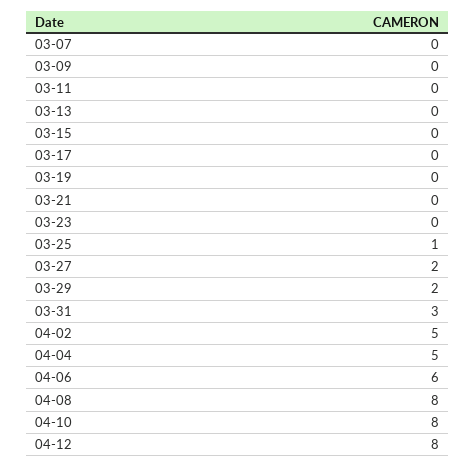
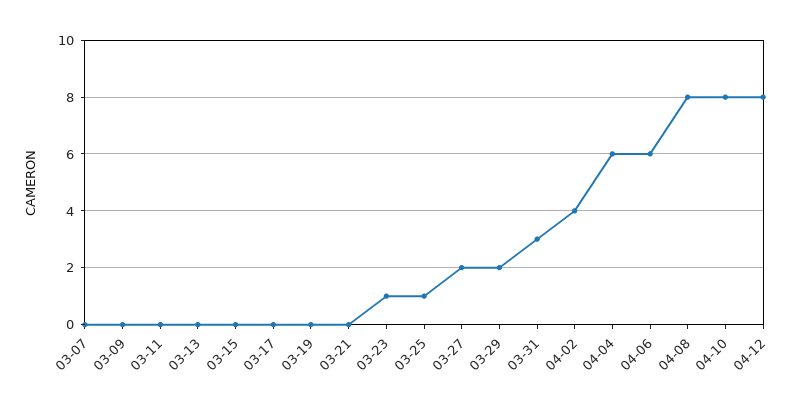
  {
    "03-07": 0,
    "03-09": 0,
    "03-11": 0,
    "03-13": 0,
    "03-15": 0,
    "03-17": 0,
    "03-19": 0,
    "03-21": 0,
-   "03-23": 0,
+   "03-23": 1,
    "03-25": 1,
    "03-27": 2,
    "03-29": 2,
    "03-31": 3,
-   "04-02": 5,
+   "04-02": 4,
-   "04-04": 5,
+   "04-04": 6,
    "04-06": 6,
    "04-08": 8,
    "04-10": 8,
    "04-12": 8
  }

